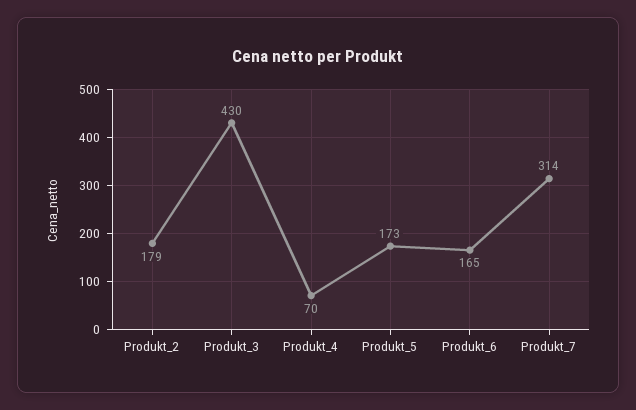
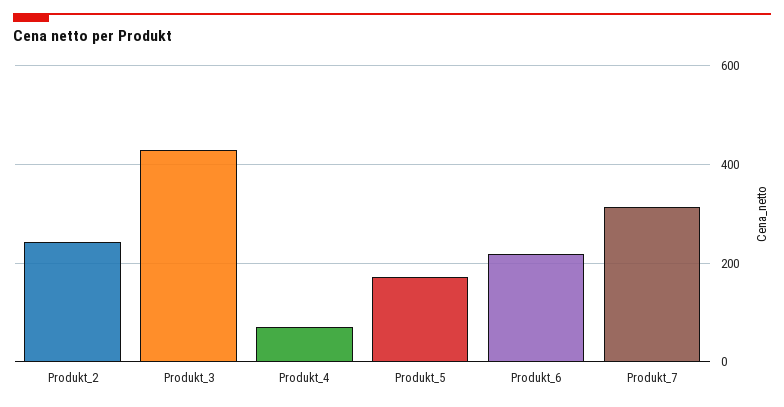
  {
-   "Produkt_2": 179,
+   "Produkt_2": 240,
    "Produkt_3": 430,
    "Produkt_4": 70,
    "Produkt_5": 173,
-   "Produkt_6": 165,
+   "Produkt_6": 220,
    "Produkt_7": 314
  }

